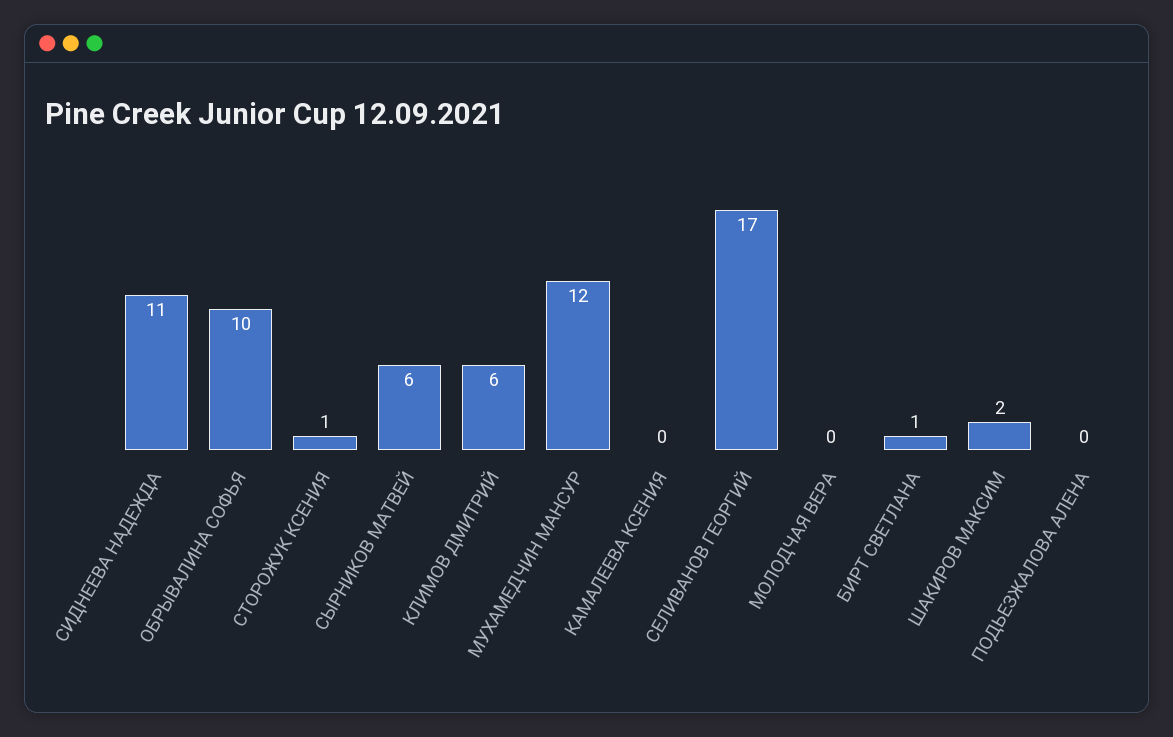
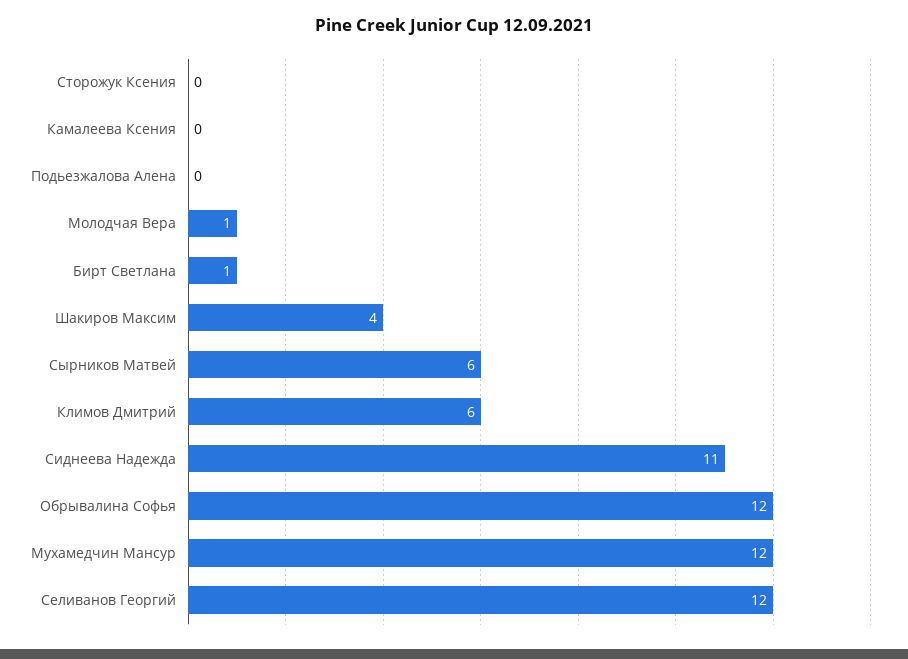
  {
    "СИДНЕЕВА НАДЕЖДА": 11,
-   "ОБРЫВАЛИНА СОФЬЯ": 10,
+   "ОБРЫВАЛИНА СОФЬЯ": 12,
-   "СТОРОЖУК КСЕНИЯ": 1,
+   "СТОРОЖУК КСЕНИЯ": 0,
    "СЫРНИКОВ МАТВЕЙ": 6,
    "КЛИМОВ ДМИТРИЙ": 6,
    "МУХАМЕДЧИН МАНСУР": 12,
    "КАМАЛЕЕВА КСЕНИЯ": 0,
-   "СЕЛИВАНОВ ГЕОРГИЙ": 17,
+   "СЕЛИВАНОВ ГЕОРГИЙ": 12,
-   "МОЛОДЧАЯ ВЕРА": 0,
+   "МОЛОДЧАЯ ВЕРА": 1,
    "БИРТ СВЕТЛАНА": 1,
-   "ШАКИРОВ МАКСИМ": 2,
+   "ШАКИРОВ МАКСИМ": 4,
    "ПОДЬЕЗЖАЛОВА АЛЕНА": 0
  }

